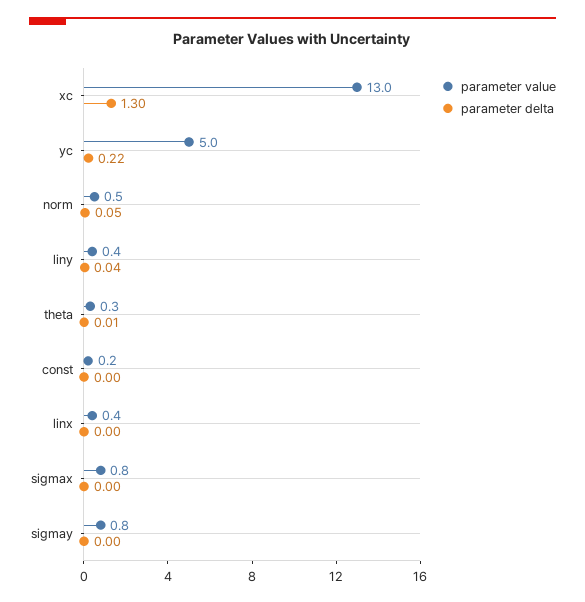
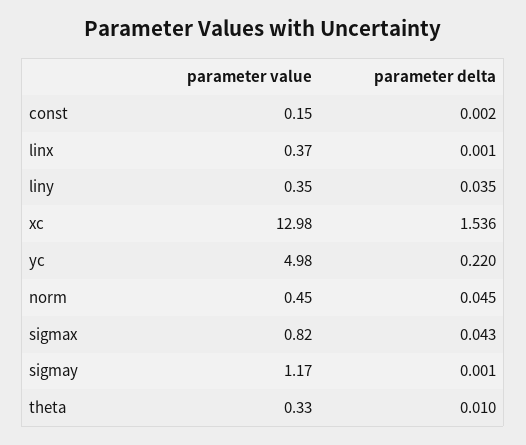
  {
    "parameter value": {
      "xc": 12.98,
      "yc": 4.98,
      "norm": 0.45,
      "liny": 0.35,
      "theta": 0.33,
      "const": 0.15,
      "linx": 0.37,
      "sigmax": 0.82,
-     "sigmay": 0.8
+     "sigmay": 1.17
    },
    "parameter delta": {
-     "xc": 1.3,
+     "xc": 1.536,
      "yc": 0.22,
      "norm": 0.045,
      "liny": 0.035,
      "theta": 0.01,
      "const": 0.002,
      "linx": 0.001,
-     "sigmax": 0,
+     "sigmax": 0.043,
      "sigmay": 0.001
    }
  }

